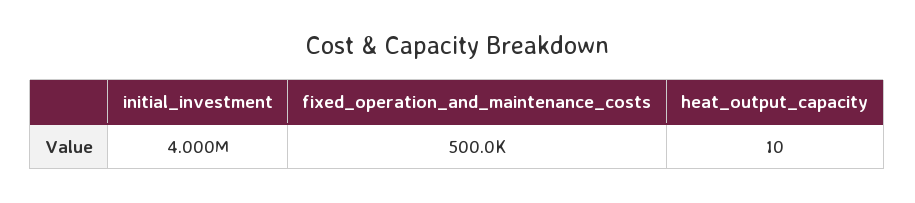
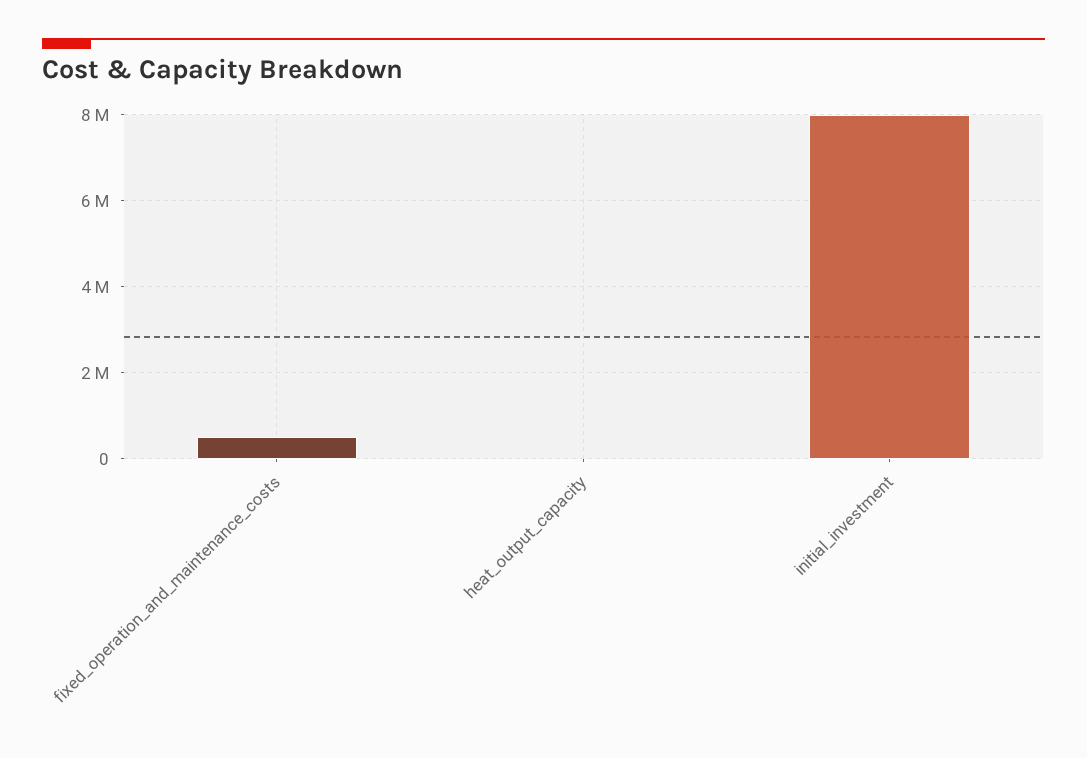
  {
-   "initial_investment": 4000000,
+   "initial_investment": 8000000,
    "fixed_operation_and_maintenance_costs": 500000,
    "heat_output_capacity": 10
  }

